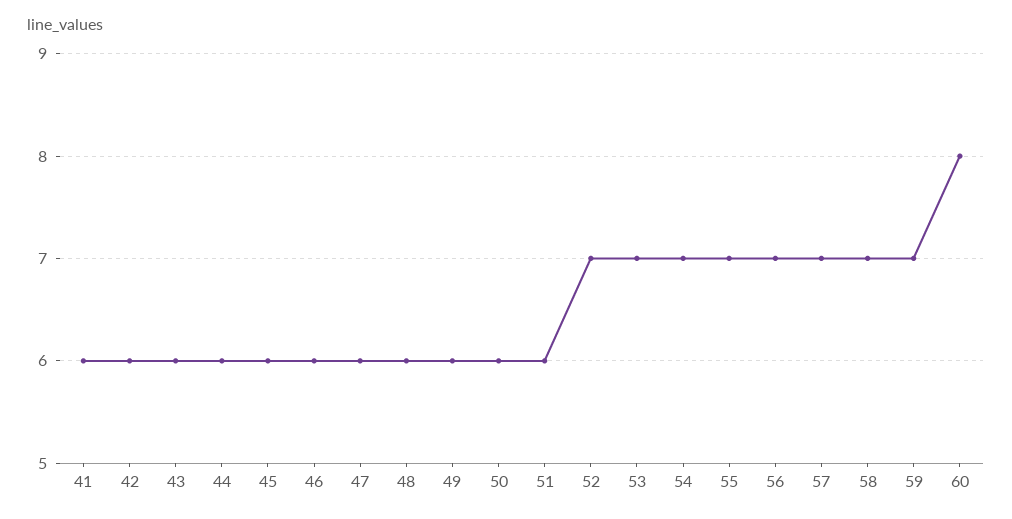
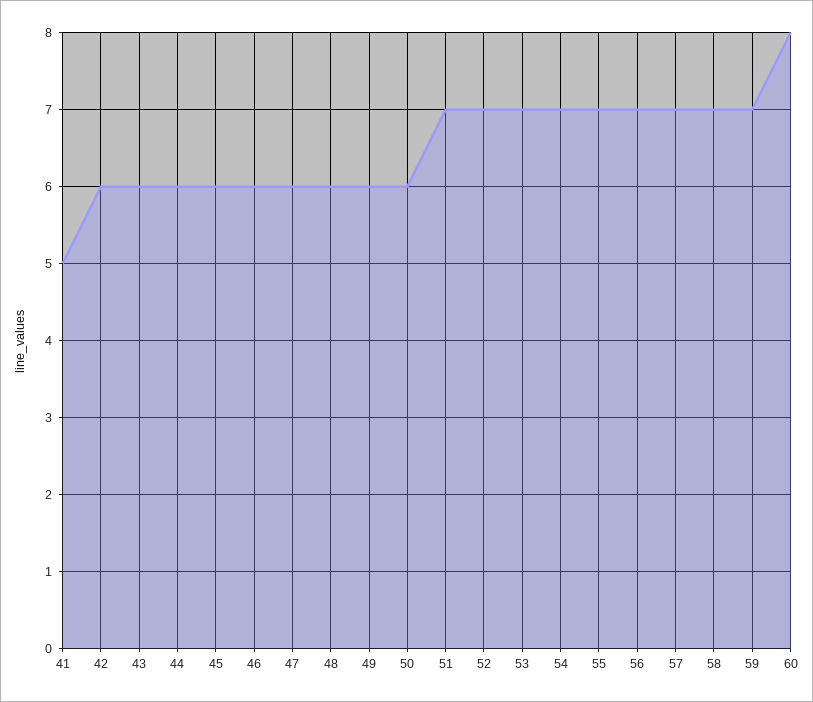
  {
-   "41": 6,
+   "41": 5,
    "42": 6,
    "43": 6,
    "44": 6,
    "45": 6,
    "46": 6,
    "47": 6,
    "48": 6,
    "49": 6,
    "50": 6,
-   "51": 6,
+   "51": 7,
    "52": 7,
    "53": 7,
    "54": 7,
    "55": 7,
    "56": 7,
    "57": 7,
    "58": 7,
    "59": 7,
    "60": 8
  }

